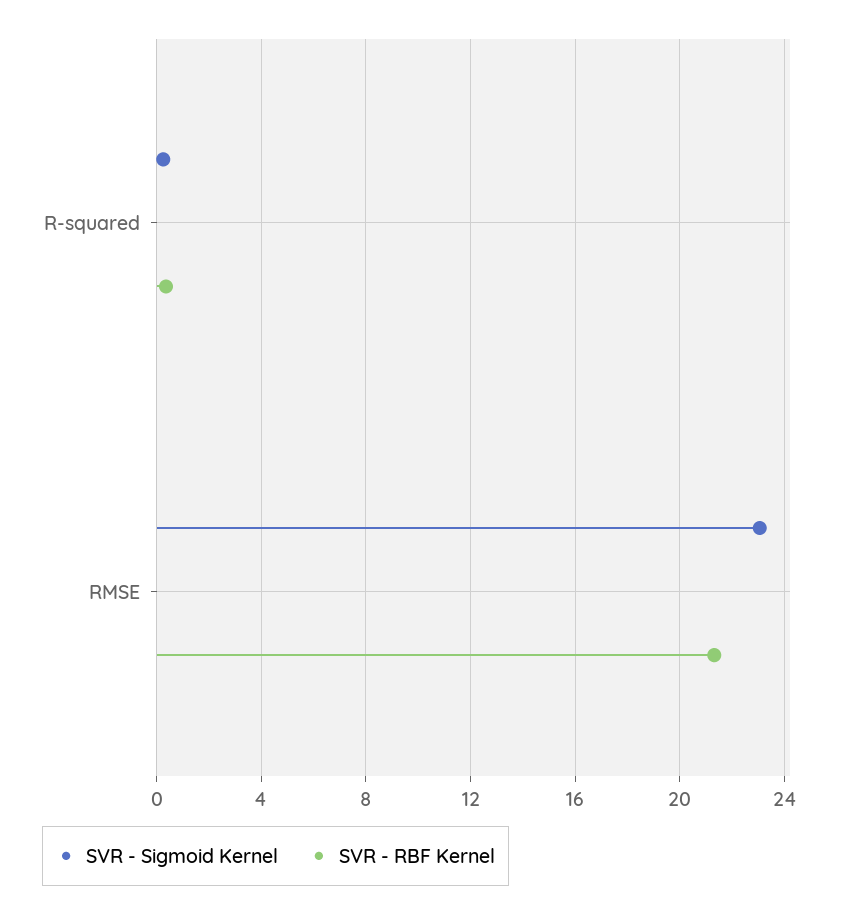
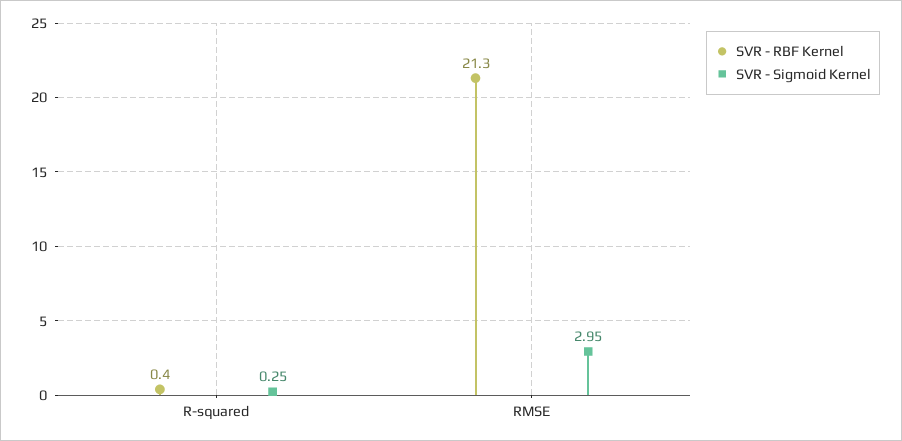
  {
    "SVR - Sigmoid Kernel": {
      "R-squared": 0.25,
-     "RMSE": 23
+     "RMSE": 2.95
    },
    "SVR - RBF Kernel": {
      "R-squared": 0.4,
      "RMSE": 21.3
    }
  }

